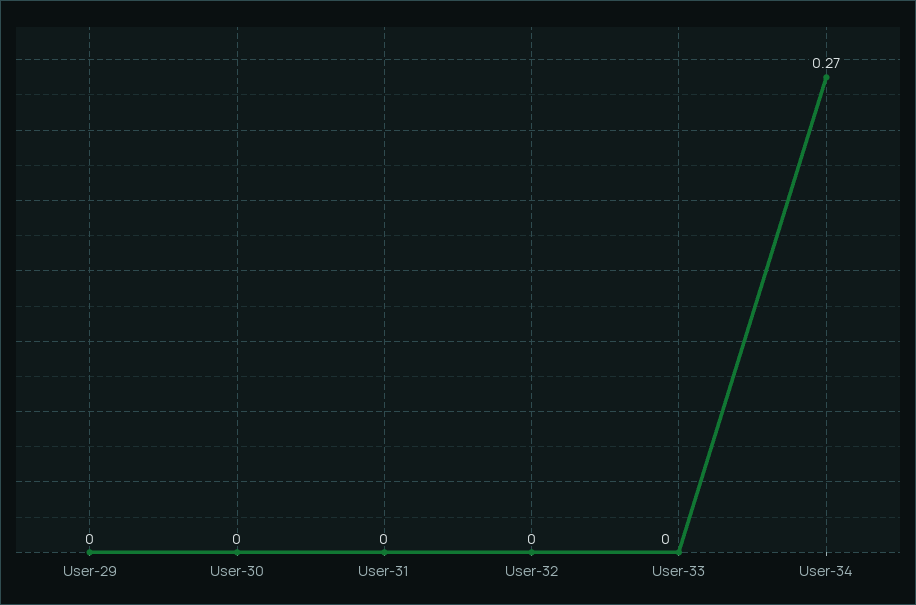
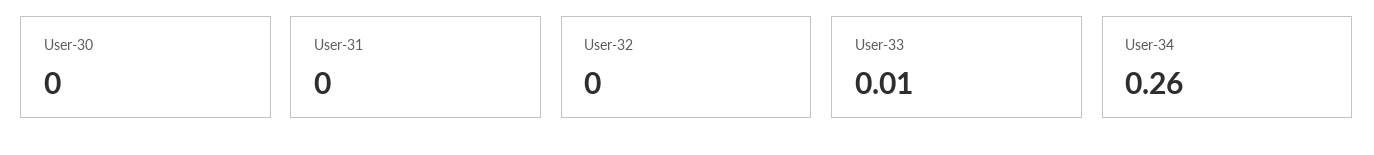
  {
-   "User-29": 0,
    "User-30": 0,
    "User-31": 0,
    "User-32": 0,
-   "User-33": 0,
+   "User-33": 0.01,
-   "User-34": 0.27
+   "User-34": 0.26
  }

